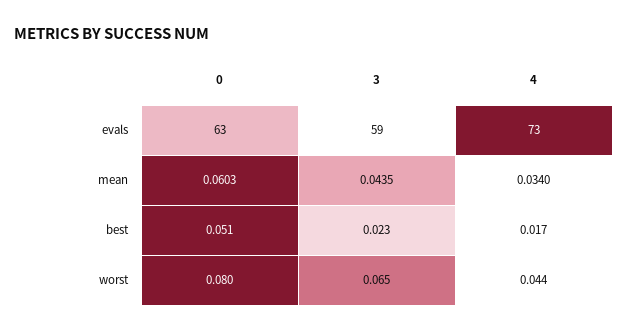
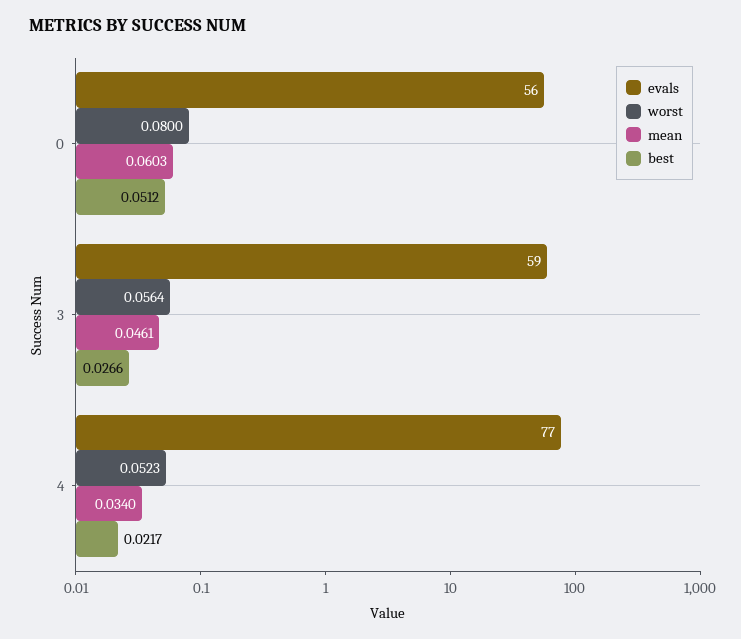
  {
    "evals": {
-     "0": 63,
+     "0": 56,
      "3": 59,
-     "4": 73
+     "4": 77
    },
    "mean": {
      "0": 0.0603,
-     "3": 0.0435,
+     "3": 0.0461,
      "4": 0.034
    },
    "best": {
      "0": 0.0512,
-     "3": 0.023,
+     "3": 0.0266,
-     "4": 0.017
+     "4": 0.0217
    },
    "worst": {
      "0": 0.08,
-     "3": 0.065,
+     "3": 0.0564,
-     "4": 0.044
+     "4": 0.0523
    }
  }

